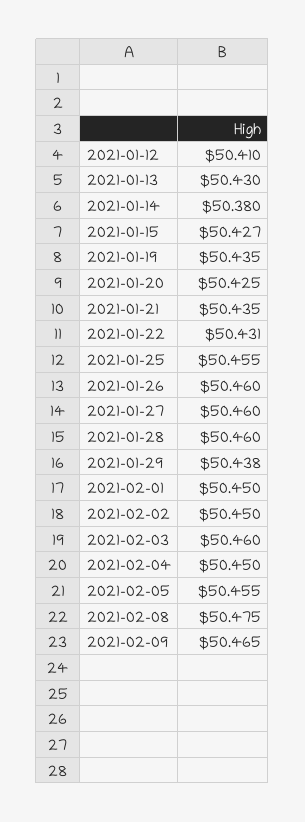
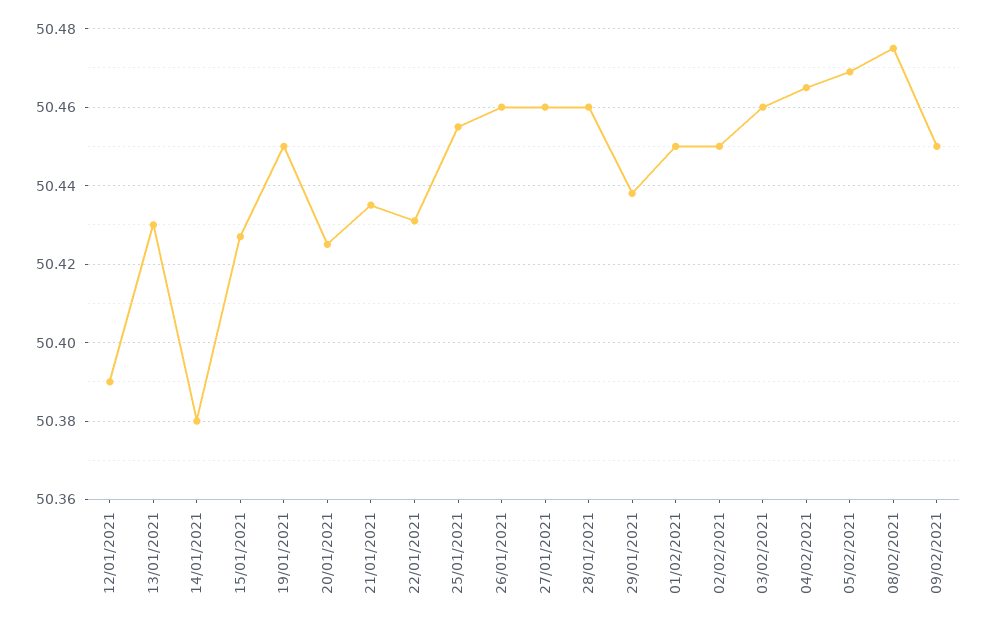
  {
-   "2021-01-12": 50.41,
+   "2021-01-12": 50.39,
    "2021-01-13": 50.43,
    "2021-01-14": 50.38,
    "2021-01-15": 50.427,
-   "2021-01-19": 50.435,
+   "2021-01-19": 50.45,
    "2021-01-20": 50.425,
    "2021-01-21": 50.435,
    "2021-01-22": 50.431,
    "2021-01-25": 50.455,
    "2021-01-26": 50.46,
    "2021-01-27": 50.46,
    "2021-01-28": 50.46,
    "2021-01-29": 50.438,
    "2021-02-01": 50.45,
    "2021-02-02": 50.45,
    "2021-02-03": 50.46,
-   "2021-02-04": 50.45,
+   "2021-02-04": 50.465,
-   "2021-02-05": 50.455,
+   "2021-02-05": 50.47,
    "2021-02-08": 50.475,
-   "2021-02-09": 50.465
+   "2021-02-09": 50.45
  }

